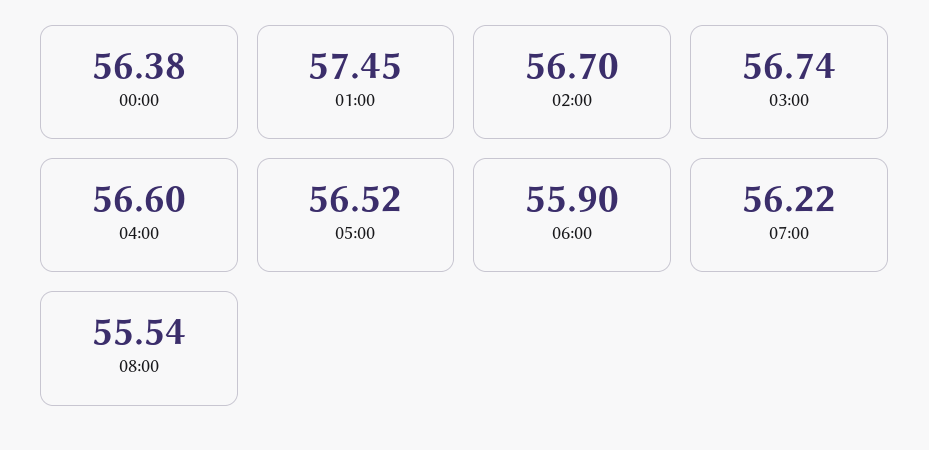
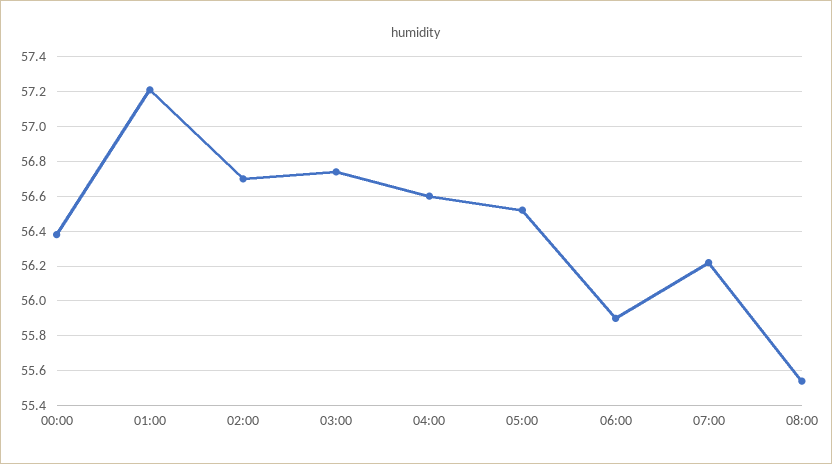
  {
    "00:00": 56.38,
-   "01:00": 57.45,
+   "01:00": 57.2,
    "02:00": 56.7,
    "03:00": 56.74,
    "04:00": 56.6,
    "05:00": 56.52,
    "06:00": 55.9,
    "07:00": 56.22,
    "08:00": 55.54
  }

